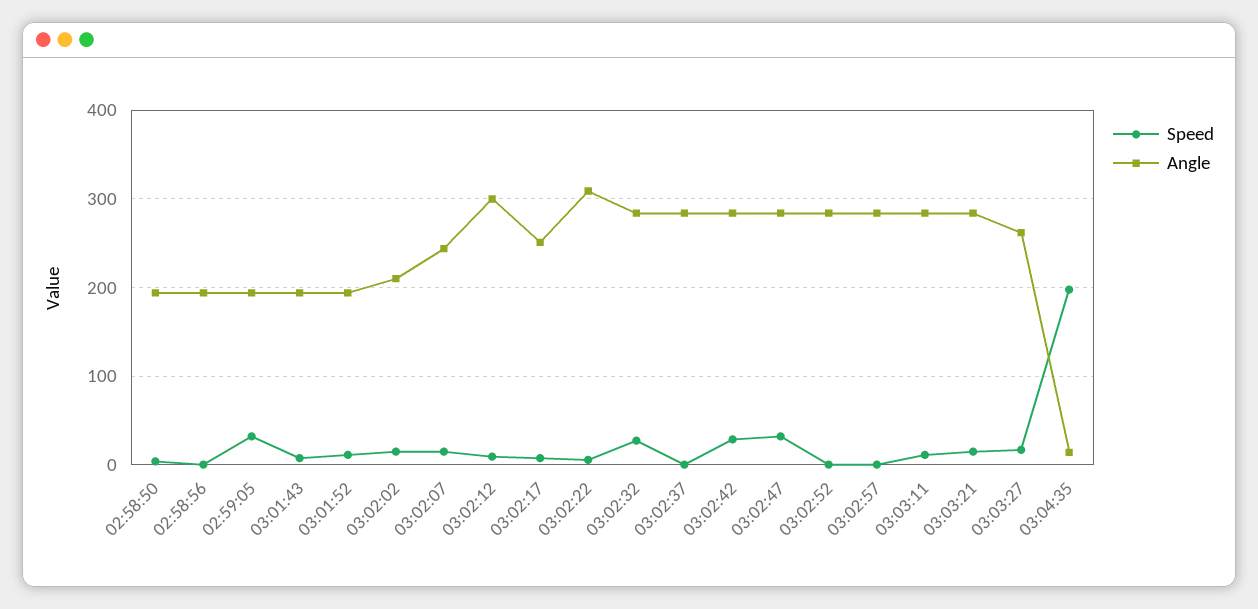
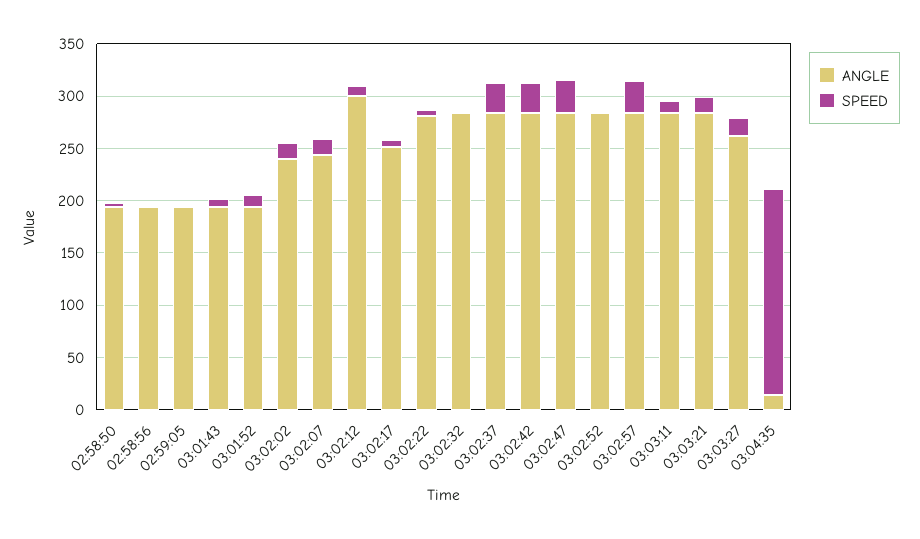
  {
    "Speed": {
      "02:58:50": 0,
      "02:58:56": 0,
-     "02:59:05": 30,
+     "02:59:05": 0,
      "03:01:43": 10,
      "03:01:52": 10,
      "03:02:02": 10,
      "03:02:07": 10,
      "03:02:12": 10,
      "03:02:17": 10,
      "03:02:22": 10,
-     "03:02:32": 30,
+     "03:02:32": 0,
-     "03:02:37": 0,
+     "03:02:37": 30,
      "03:02:42": 30,
      "03:02:47": 30,
      "03:02:52": 0,
-     "03:02:57": 0,
+     "03:02:57": 30,
      "03:03:11": 10,
      "03:03:21": 10,
      "03:03:27": 20,
      "03:04:35": 200
    },
    "Angle": {
      "02:58:50": 190,
      "02:58:56": 190,
      "02:59:05": 190,
      "03:01:43": 190,
      "03:01:52": 190,
-     "03:02:02": 210,
+     "03:02:02": 240,
      "03:02:07": 240,
      "03:02:12": 300,
      "03:02:17": 250,
-     "03:02:22": 310,
+     "03:02:22": 280,
      "03:02:32": 280,
      "03:02:37": 280,
      "03:02:42": 280,
      "03:02:47": 280,
      "03:02:52": 280,
      "03:02:57": 280,
      "03:03:11": 280,
      "03:03:21": 280,
      "03:03:27": 260,
      "03:04:35": 10
    }
  }

